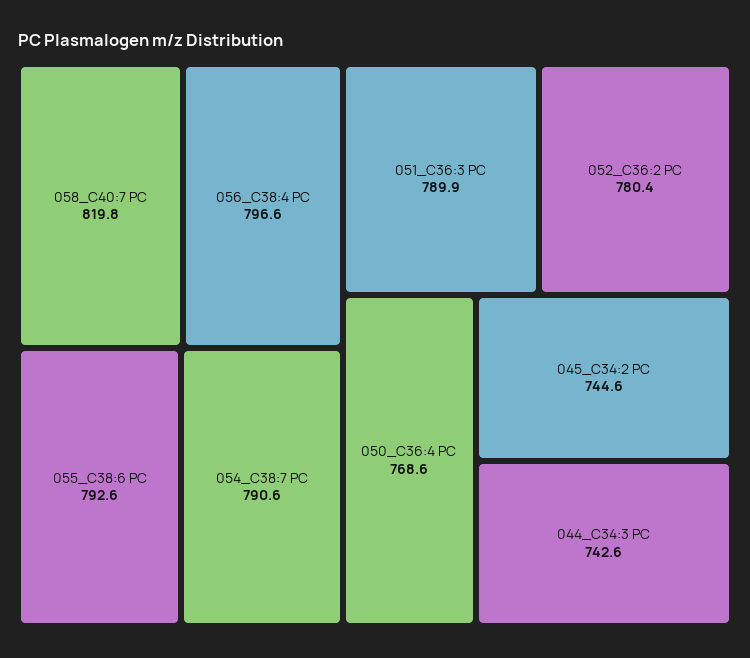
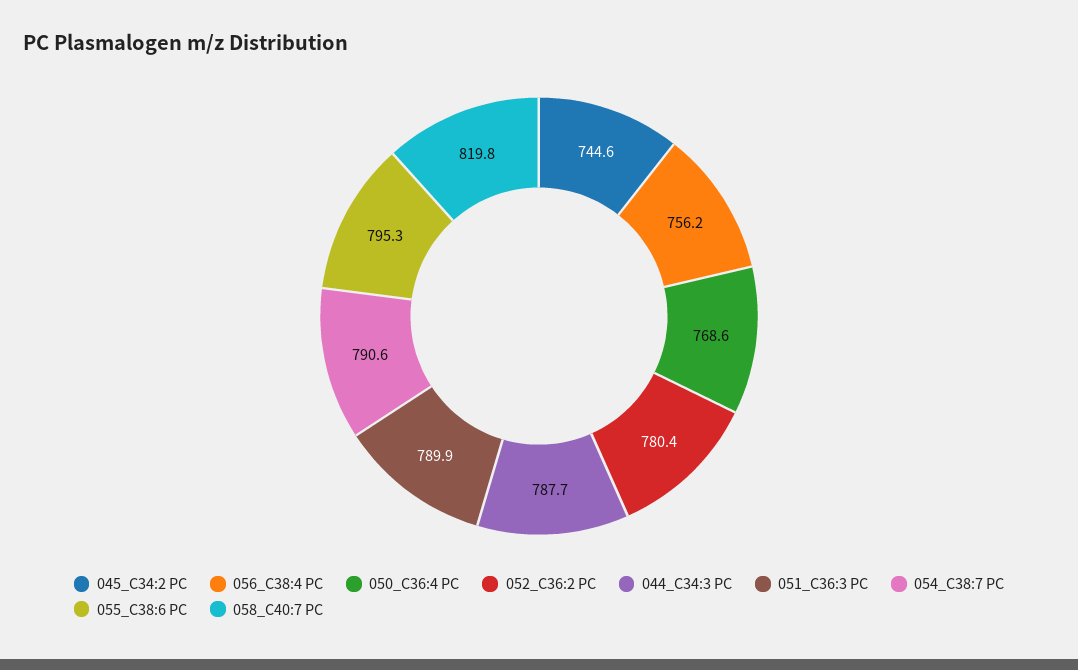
  {
    "058_C40:7 PC": 819.8,
-   "056_C38:4 PC": 796.6,
+   "056_C38:4 PC": 756.2,
-   "055_C38:6 PC": 792.6,
+   "055_C38:6 PC": 795.3,
    "054_C38:7 PC": 790.6,
    "051_C36:3 PC": 789.9,
    "052_C36:2 PC": 780.4,
    "050_C36:4 PC": 768.6,
    "045_C34:2 PC": 744.6,
-   "044_C34:3 PC": 742.6
+   "044_C34:3 PC": 787.7
  }

